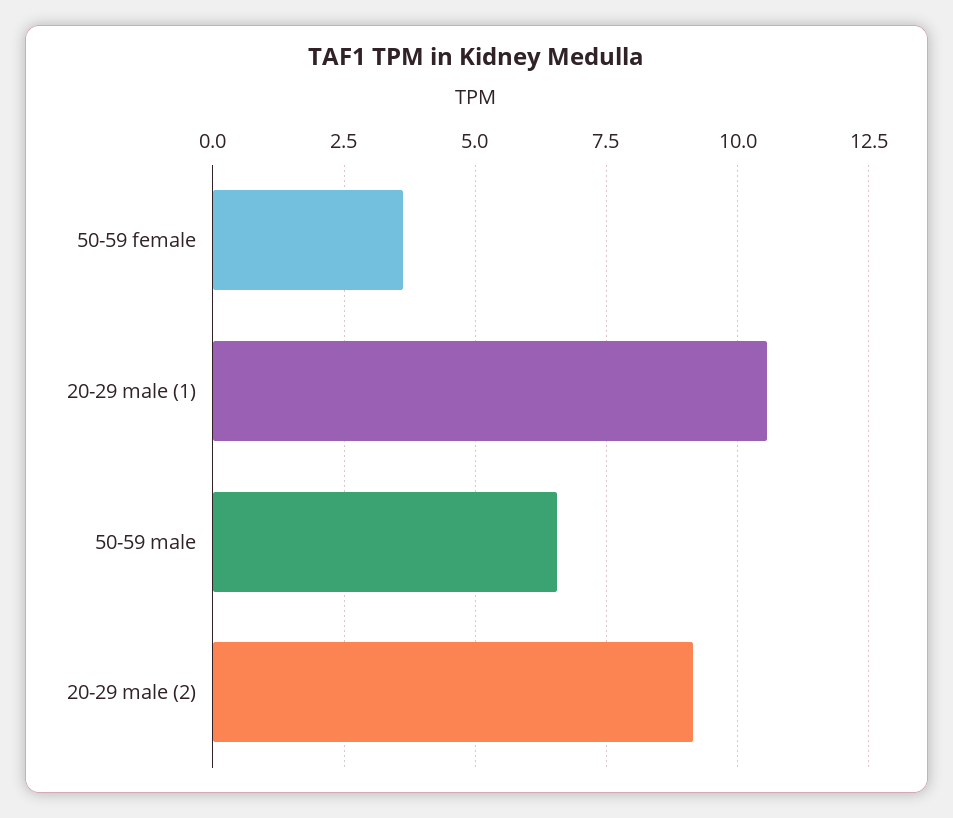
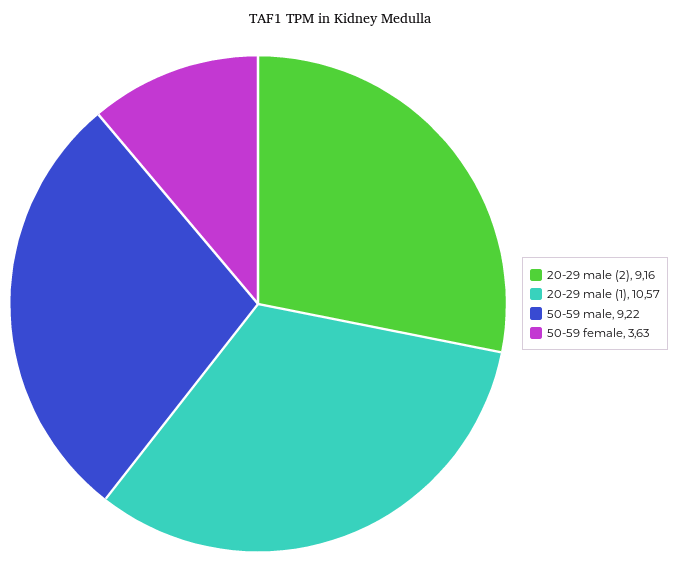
  {
    "50-59 female": 3.63,
    "20-29 male (1)": 10.57,
-   "50-59 male": 6.5,
+   "50-59 male": 9.22,
    "20-29 male (2)": 9.16
  }

